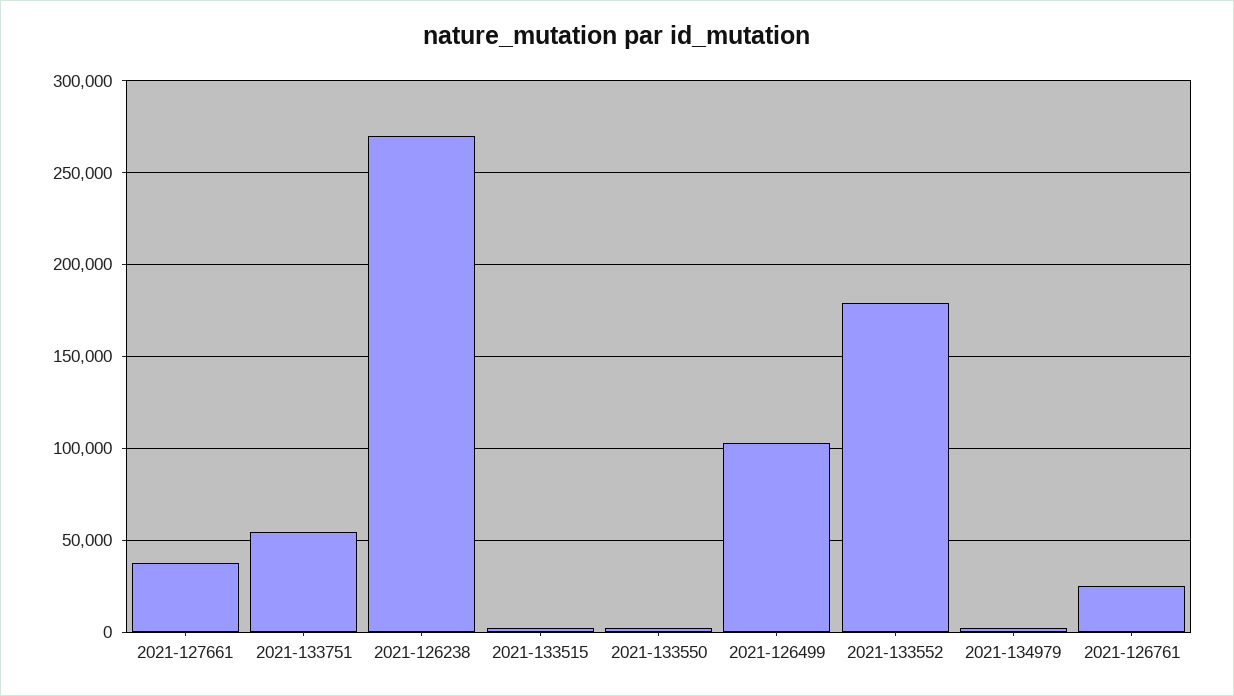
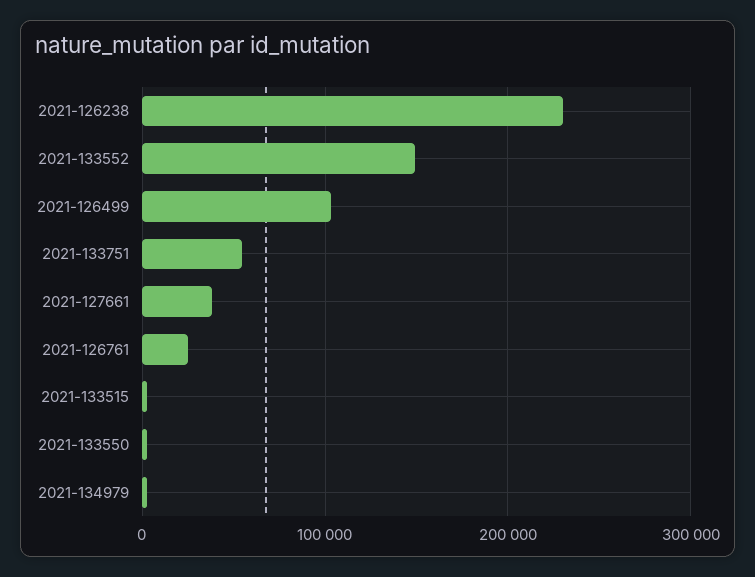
  {
    "2021-127661": 40000,
    "2021-133751": 55000,
-   "2021-126238": 270000,
+   "2021-126238": 230000,
    "2021-133515": 5000,
    "2021-133550": 5000,
    "2021-126499": 105000,
-   "2021-133552": 180000,
+   "2021-133552": 150000,
    "2021-134979": 5000,
    "2021-126761": 25000
  }

